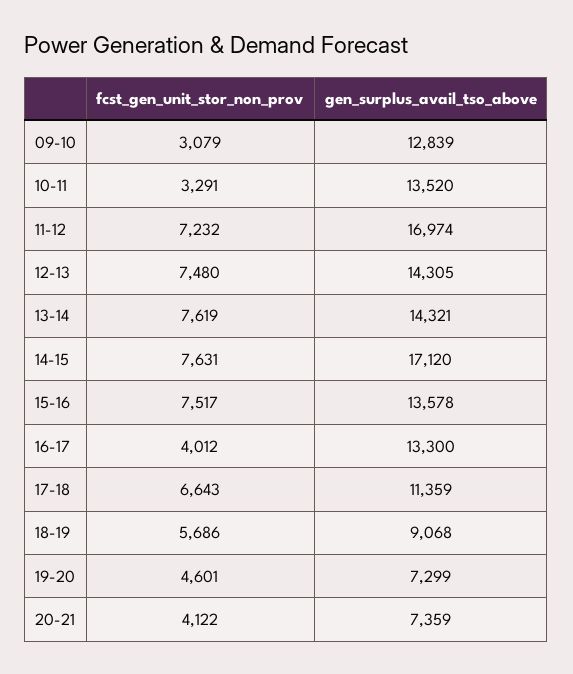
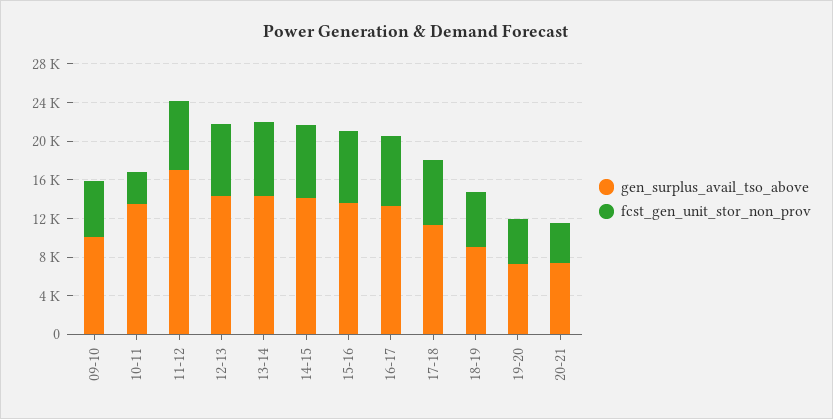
  {
    "fcst_gen_unit_stor_non_prov": {
-     "09-10": 3079,
+     "09-10": 6000,
      "10-11": 3291,
      "11-12": 7232,
      "12-13": 7480,
      "13-14": 7619,
      "14-15": 7631,
      "15-16": 7517,
-     "16-17": 4012,
+     "16-17": 7000,
      "17-18": 6643,
      "18-19": 5686,
      "19-20": 4601,
      "20-21": 4122
    },
    "gen_surplus_avail_tso_above": {
-     "09-10": 12839,
+     "09-10": 10000,
      "10-11": 13520,
      "11-12": 16974,
      "12-13": 14305,
      "13-14": 14321,
-     "14-15": 17120,
+     "14-15": 14000,
      "15-16": 13578,
      "16-17": 13300,
      "17-18": 11359,
      "18-19": 9068,
      "19-20": 7299,
      "20-21": 7359
    }
  }

